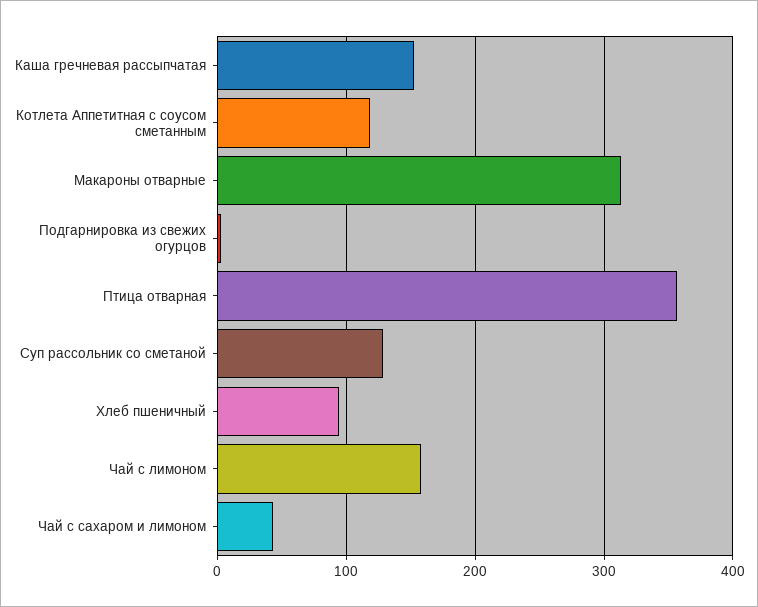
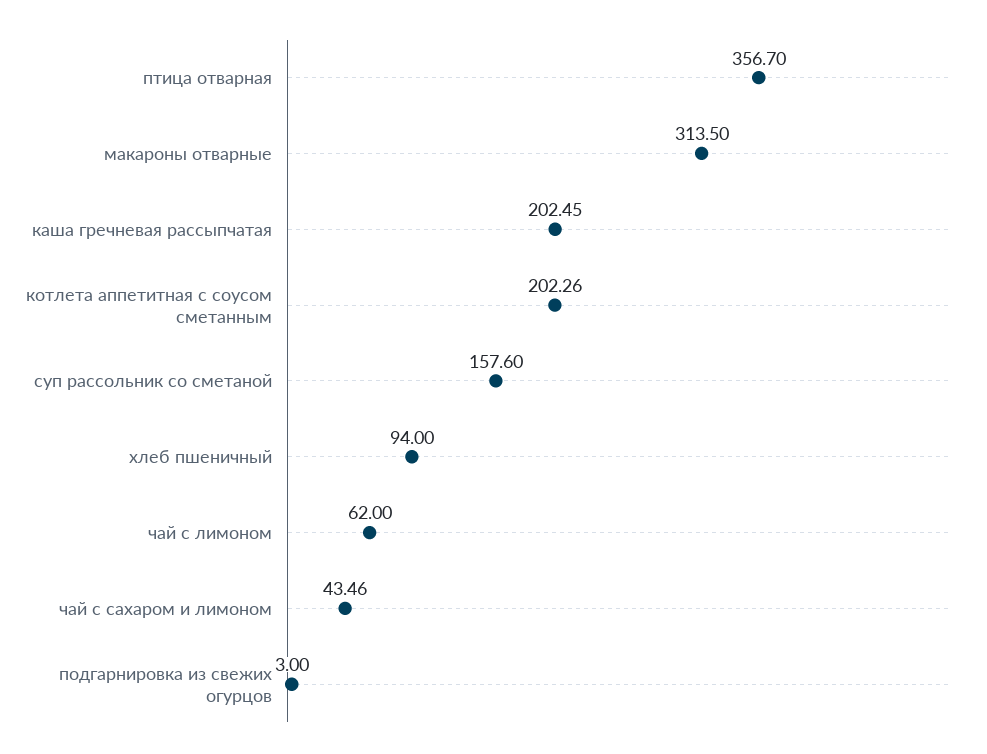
  {
-   "Каша гречневая рассыпчатая": 150,
+   "Каша гречневая рассыпчатая": 202.45,
-   "Котлета Аппетитная с соусом сметанным": 120,
+   "Котлета Аппетитная с соусом сметанным": 202.26,
    "Макароны отварные": 313.5,
    "Подгарнировка из свежих огурцов": 3,
    "Птица отварная": 356.7,
-   "Суп рассольник со сметаной": 130,
+   "Суп рассольник со сметаной": 157.6,
    "Хлеб пшеничный": 94,
-   "Чай с лимоном": 160,
+   "Чай с лимоном": 62,
    "Чай с сахаром и лимоном": 43.46
  }

